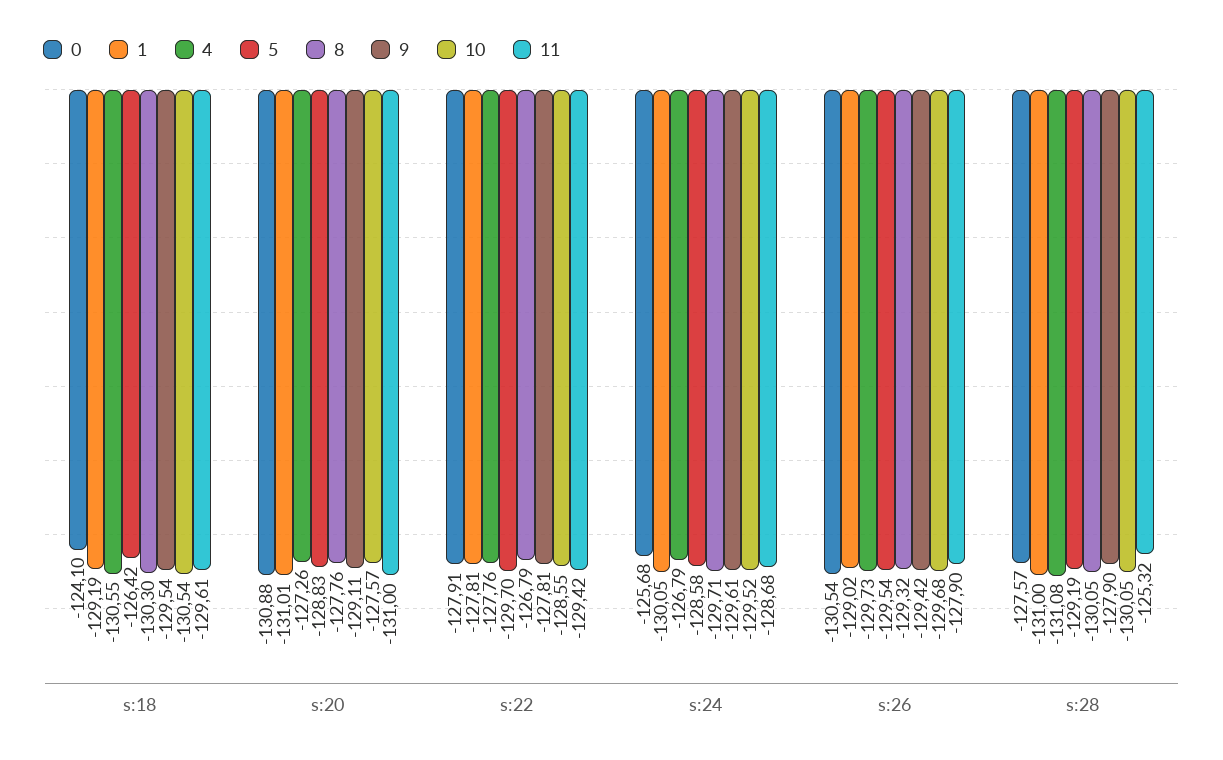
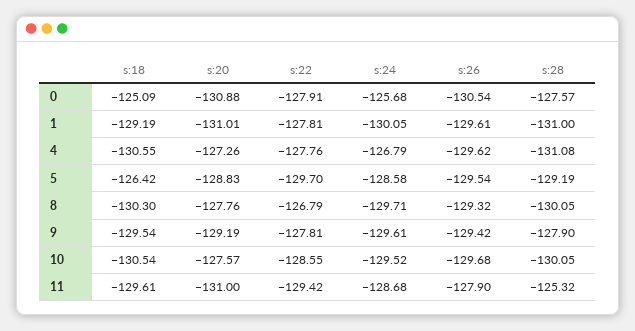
  {
    "0": {
-     "s:18": -124.1,
+     "s:18": -125.09,
      "s:20": -130.88,
      "s:22": -127.91,
      "s:24": -125.68,
      "s:26": -130.54,
      "s:28": -127.57
    },
    "1": {
      "s:18": -129.19,
      "s:20": -131.01,
      "s:22": -127.81,
      "s:24": -130.05,
-     "s:26": -129.02,
+     "s:26": -129.61,
      "s:28": -131
    },
    "4": {
      "s:18": -130.55,
      "s:20": -127.26,
      "s:22": -127.76,
      "s:24": -126.79,
-     "s:26": -129.73,
+     "s:26": -129.62,
      "s:28": -131.08
    },
    "5": {
      "s:18": -126.42,
      "s:20": -128.83,
      "s:22": -129.7,
      "s:24": -128.58,
      "s:26": -129.54,
      "s:28": -129.19
    },
    "8": {
      "s:18": -130.3,
      "s:20": -127.76,
      "s:22": -126.79,
      "s:24": -129.71,
      "s:26": -129.32,
      "s:28": -130.05
    },
    "9": {
      "s:18": -129.54,
-     "s:20": -129.11,
+     "s:20": -129.19,
      "s:22": -127.81,
      "s:24": -129.61,
      "s:26": -129.42,
      "s:28": -127.9
    },
    "10": {
      "s:18": -130.54,
      "s:20": -127.57,
      "s:22": -128.55,
      "s:24": -129.52,
      "s:26": -129.68,
      "s:28": -130.05
    },
    "11": {
      "s:18": -129.61,
      "s:20": -131,
      "s:22": -129.42,
      "s:24": -128.68,
      "s:26": -127.9,
      "s:28": -125.32
    }
  }

